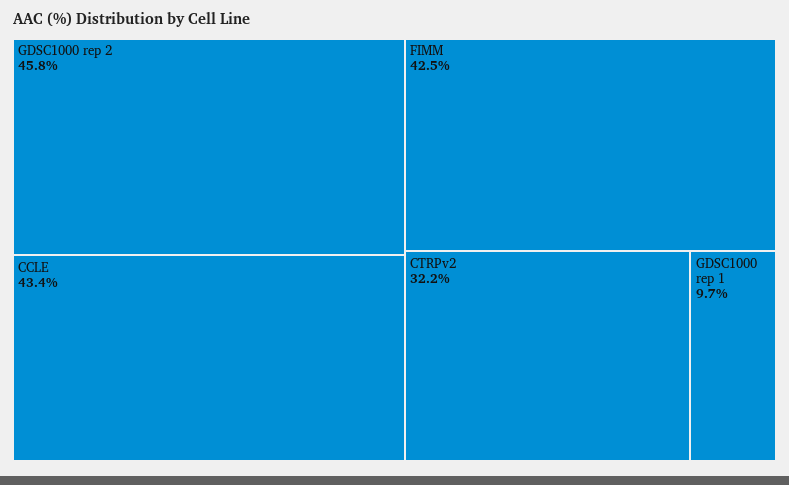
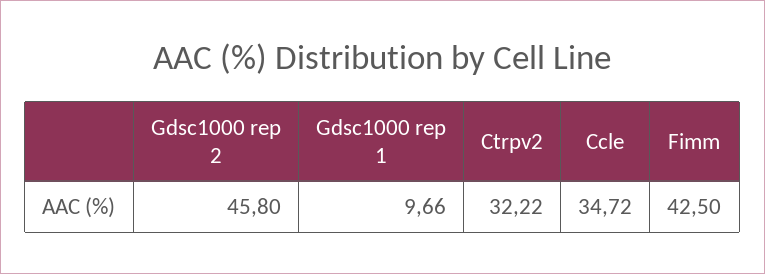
  {
    "GDSC1000 rep 2": 45.8,
-   "CCLE": 43.4,
+   "CCLE": 34.72,
    "FIMM": 42.5,
    "CTRPv2": 32.22,
    "GDSC1000 rep 1": 9.66
  }

